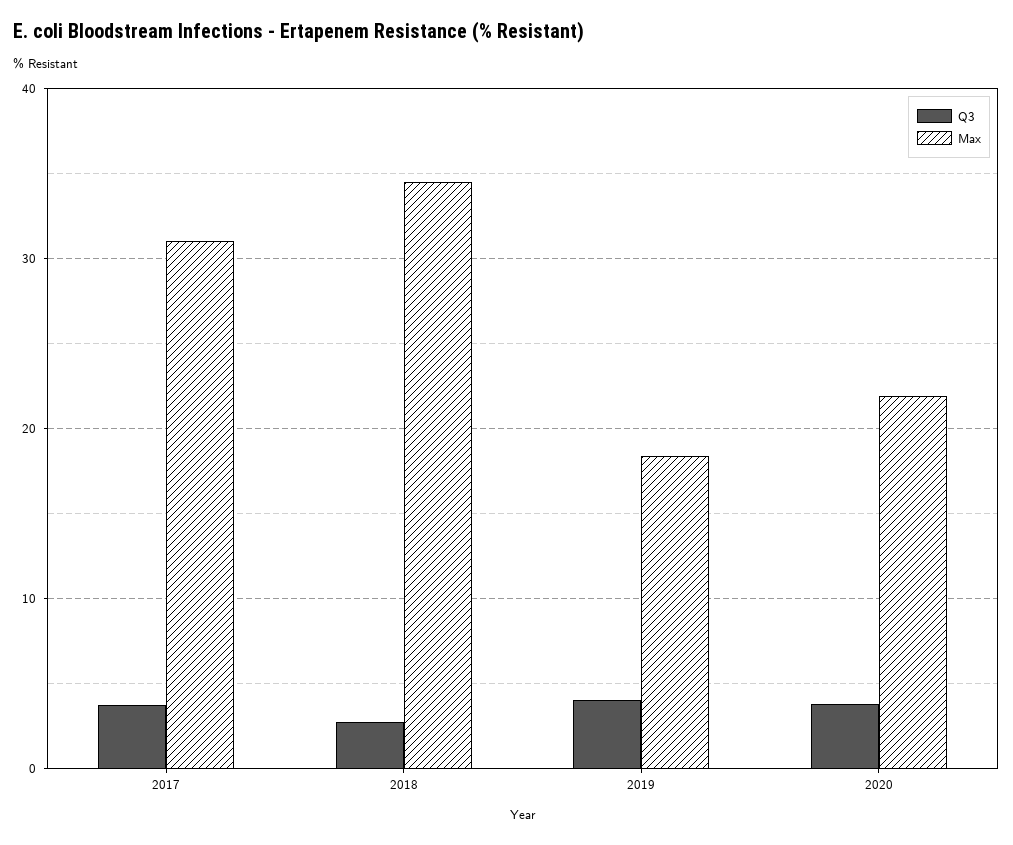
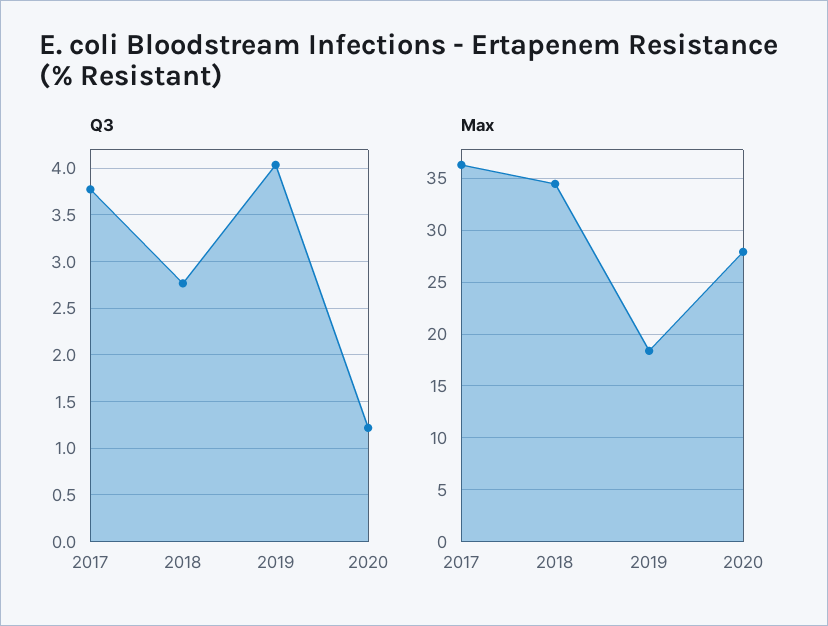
  {
    "Q3": {
      "2017": 3.8,
      "2018": 2.8,
      "2019": 4,
-     "2020": 4
+     "2020": 1.2
    },
    "Max": {
-     "2017": 31,
+     "2017": 36,
      "2018": 34,
      "2019": 18,
-     "2020": 22
+     "2020": 28
    }
  }

